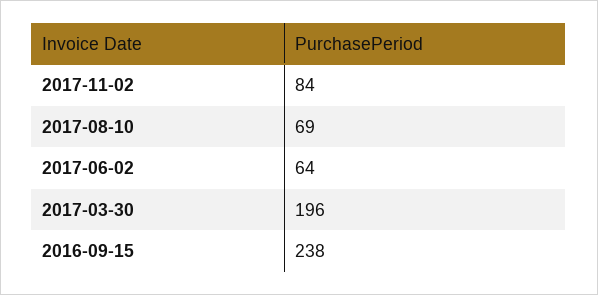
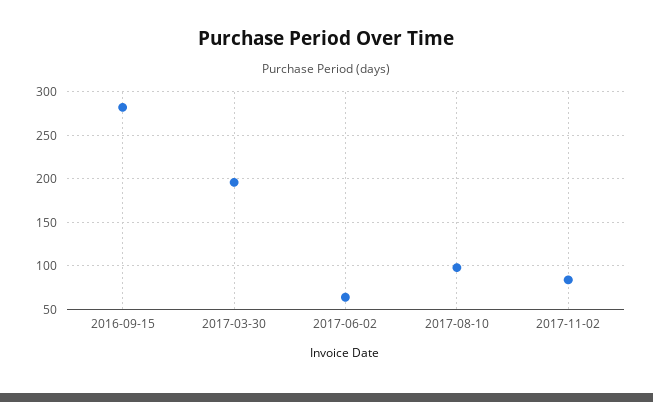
  {
    "2017-11-02": 84,
-   "2017-08-10": 69,
+   "2017-08-10": 100,
    "2017-06-02": 64,
    "2017-03-30": 196,
-   "2016-09-15": 238
+   "2016-09-15": 280
  }

